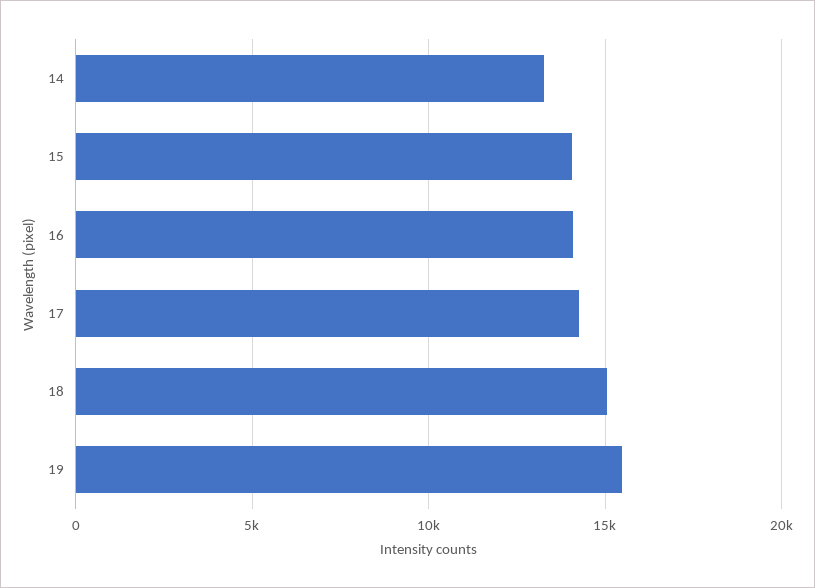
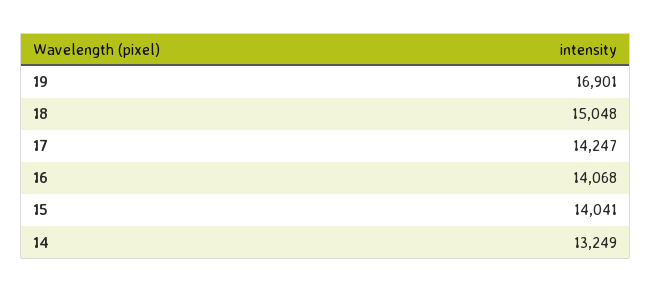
  {
    "14": 13249,
    "15": 14041,
    "16": 14068,
    "17": 14247,
    "18": 15048,
-   "19": 15500
+   "19": 16901
  }

